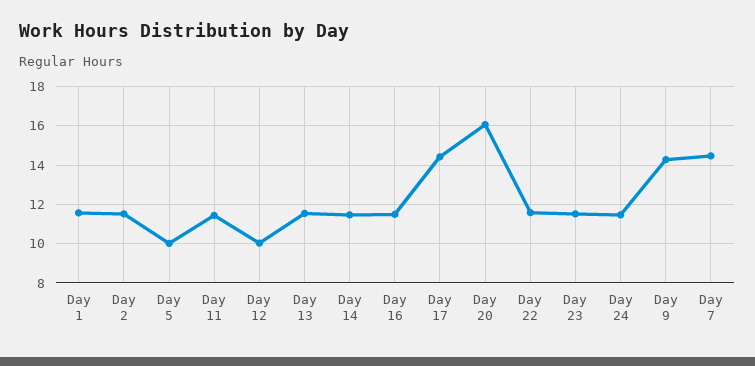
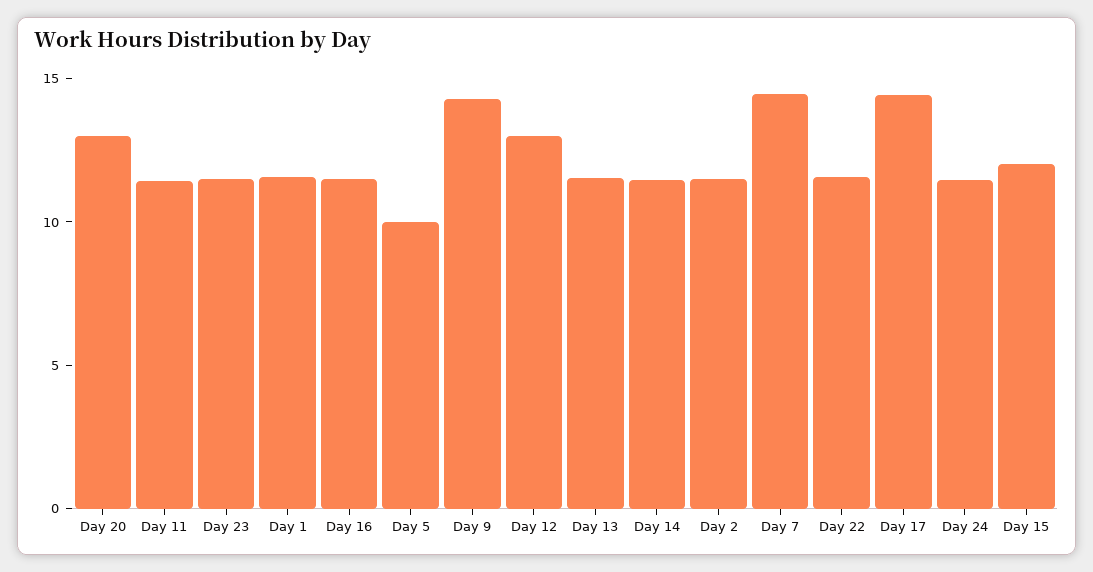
  {
    "Day 1": 11.5,
    "Day 2": 11.5,
    "Day 5": 10,
    "Day 11": 11.5,
-   "Day 12": 10,
+   "Day 12": 13,
    "Day 13": 11.5,
    "Day 14": 11.5,
    "Day 16": 11.5,
    "Day 17": 14.5,
-   "Day 20": 16,
+   "Day 20": 13,
    "Day 22": 11.5,
    "Day 23": 11.5,
    "Day 24": 11.5,
    "Day 9": 14.5,
-   "Day 7": 14.5
+   "Day 7": 14.5,
+   "Day 15": 12
  }

